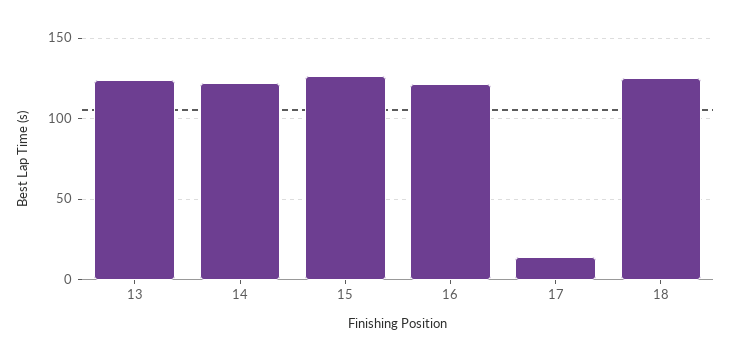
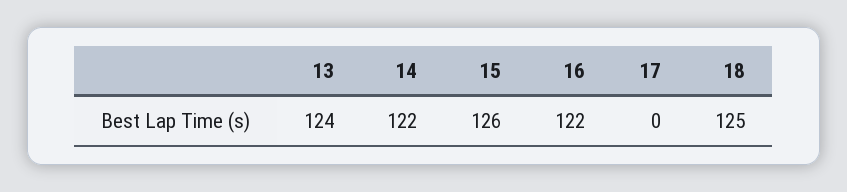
  {
    "13": 124,
    "14": 122,
    "15": 126,
    "16": 122,
-   "17": 15,
+   "17": 0,
    "18": 125
  }

